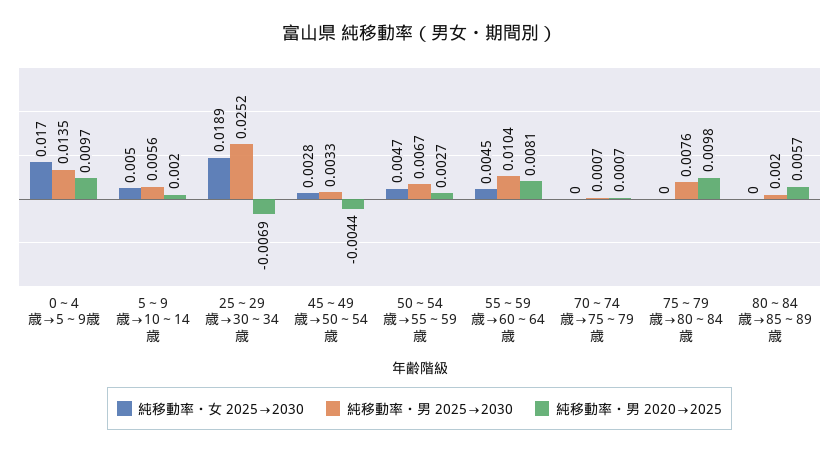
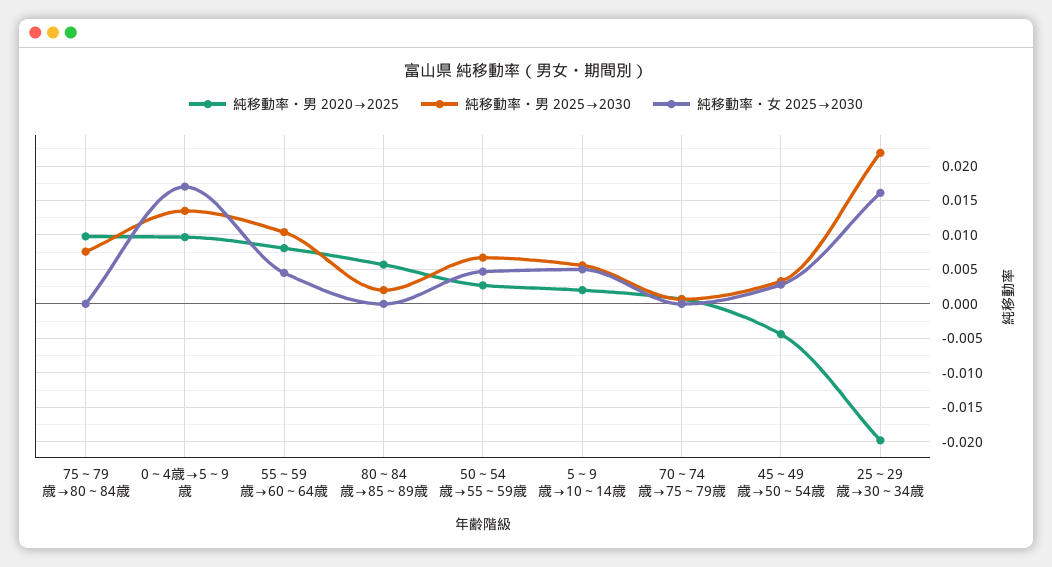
  {
    "純移動率・女 2025→2030": {
      "0～4歳→5～9歳": 0.017,
      "5～9歳→10～14歳": 0.005,
-     "25～29歳→30～34歳": 0.0189,
+     "25～29歳→30～34歳": 0.016,
      "45～49歳→50～54歳": 0.0028,
      "50～54歳→55～59歳": 0.0047,
      "55～59歳→60～64歳": 0.0045,
      "70～74歳→75～79歳": 0,
      "75～79歳→80～84歳": 0,
      "80～84歳→85～89歳": 0
    },
    "純移動率・男 2025→2030": {
      "0～4歳→5～9歳": 0.0135,
      "5～9歳→10～14歳": 0.0056,
-     "25～29歳→30～34歳": 0.0252,
+     "25～29歳→30～34歳": 0.022,
      "45～49歳→50～54歳": 0.0033,
      "50～54歳→55～59歳": 0.0067,
      "55～59歳→60～64歳": 0.0104,
      "70～74歳→75～79歳": 0.0007,
      "75～79歳→80～84歳": 0.0076,
      "80～84歳→85～89歳": 0.002
    },
    "純移動率・男 2020→2025": {
      "0～4歳→5～9歳": 0.0097,
      "5～9歳→10～14歳": 0.002,
-     "25～29歳→30～34歳": -0.0069,
+     "25～29歳→30～34歳": -0.02,
      "45～49歳→50～54歳": -0.0044,
      "50～54歳→55～59歳": 0.0027,
      "55～59歳→60～64歳": 0.0081,
      "70～74歳→75～79歳": 0.0007,
      "75～79歳→80～84歳": 0.0098,
      "80～84歳→85～89歳": 0.0057
    }
  }

